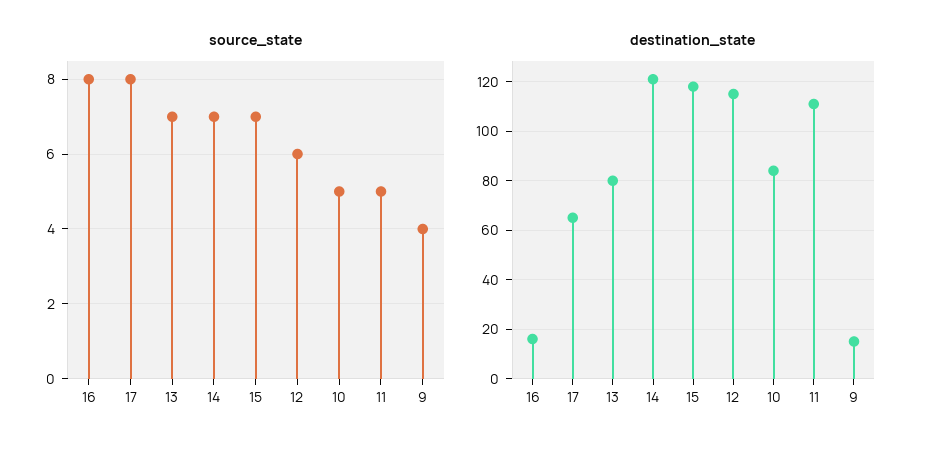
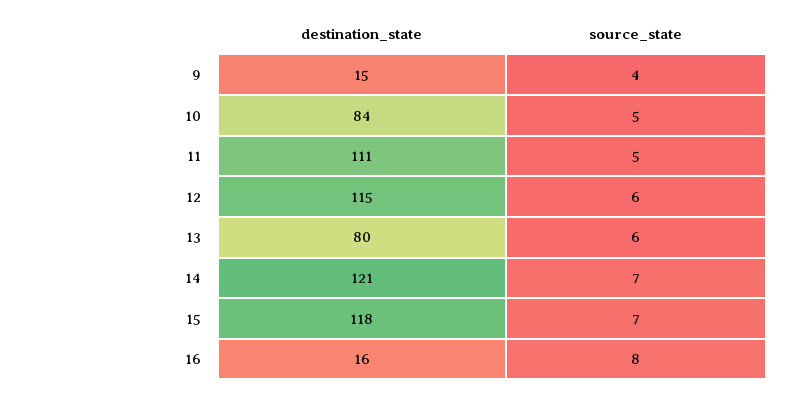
  {
    "source_state": {
      "16": 8,
-     "17": 8,
-     "13": 7,
+     "13": 6,
      "14": 7,
      "15": 7,
      "12": 6,
      "10": 5,
      "11": 5,
      "9": 4
    },
    "destination_state": {
      "16": 16,
-     "17": 65,
      "13": 80,
      "14": 121,
      "15": 118,
      "12": 115,
      "10": 84,
      "11": 111,
      "9": 15
    }
  }

